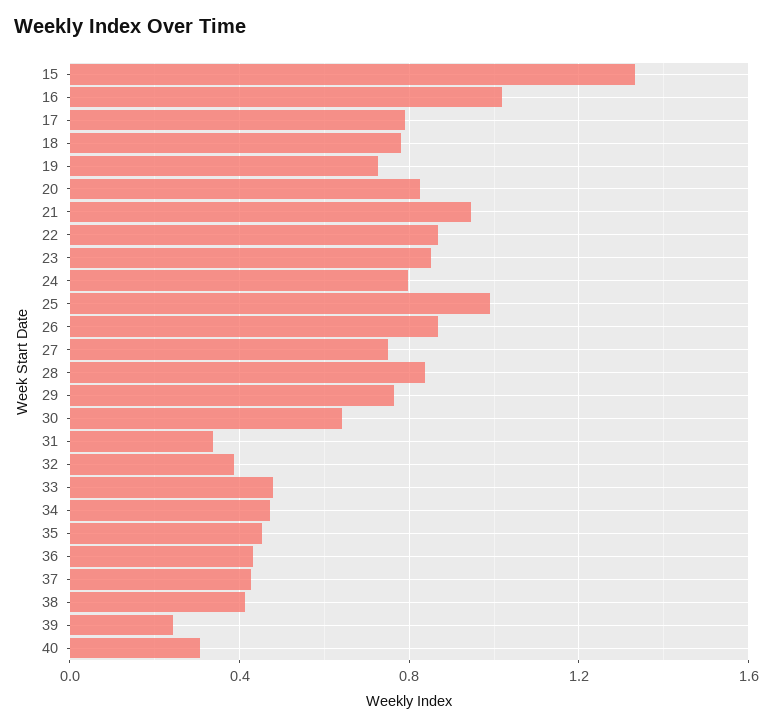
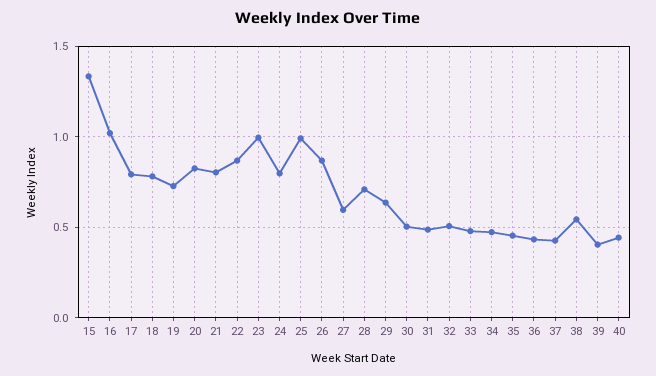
  {
    "15": 1.35,
    "16": 1,
    "17": 0.8,
    "18": 0.8,
    "19": 0.75,
    "20": 0.85,
-   "21": 0.95,
+   "21": 0.8,
    "22": 0.85,
-   "23": 0.85,
+   "23": 1,
    "24": 0.8,
    "25": 1,
    "26": 0.85,
-   "27": 0.75,
+   "27": 0.6,
-   "28": 0.85,
+   "28": 0.7,
-   "29": 0.75,
+   "29": 0.65,
-   "30": 0.65,
+   "30": 0.5,
-   "31": 0.35,
+   "31": 0.5,
-   "32": 0.4,
+   "32": 0.5,
    "33": 0.5,
    "34": 0.45,
    "35": 0.45,
    "36": 0.45,
    "37": 0.45,
-   "38": 0.4,
+   "38": 0.55,
-   "39": 0.25,
+   "39": 0.4,
-   "40": 0.3
+   "40": 0.45
  }

